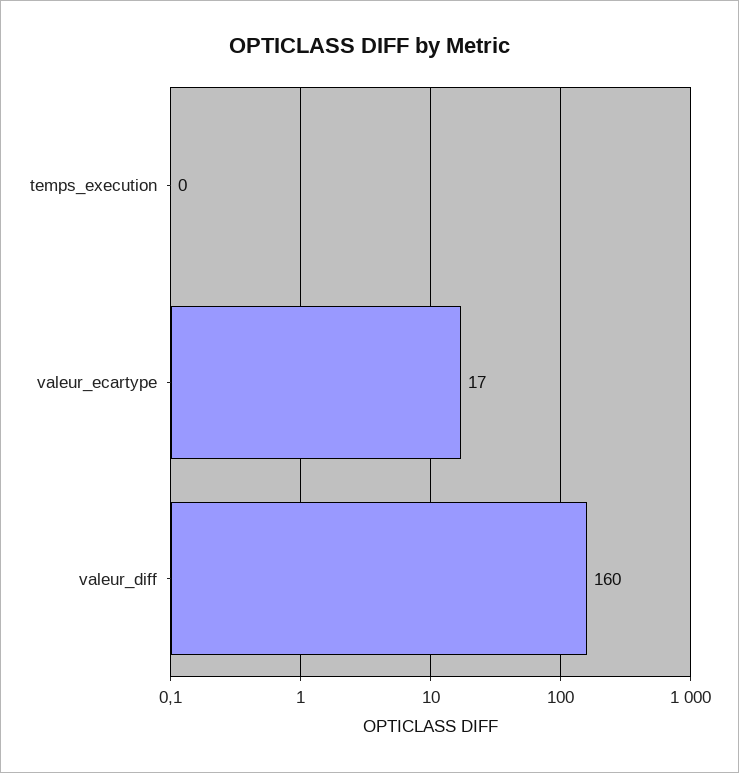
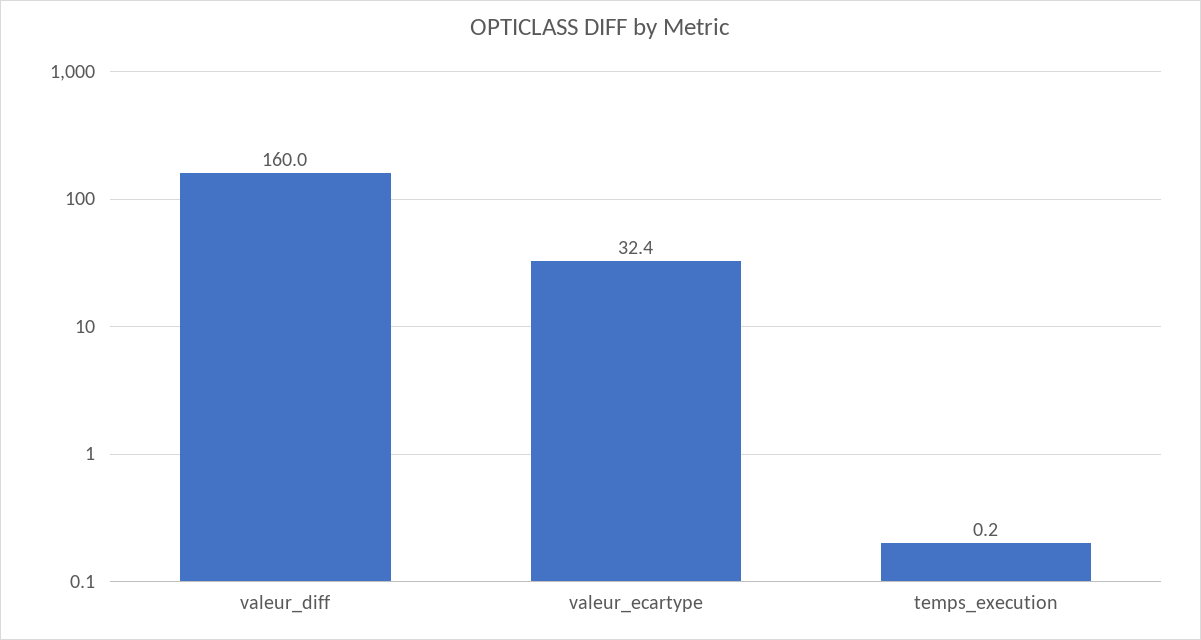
  {
    "temps_execution": 0.2,
-   "valeur_ecartype": 17,
+   "valeur_ecartype": 32.4,
    "valeur_diff": 160
  }

